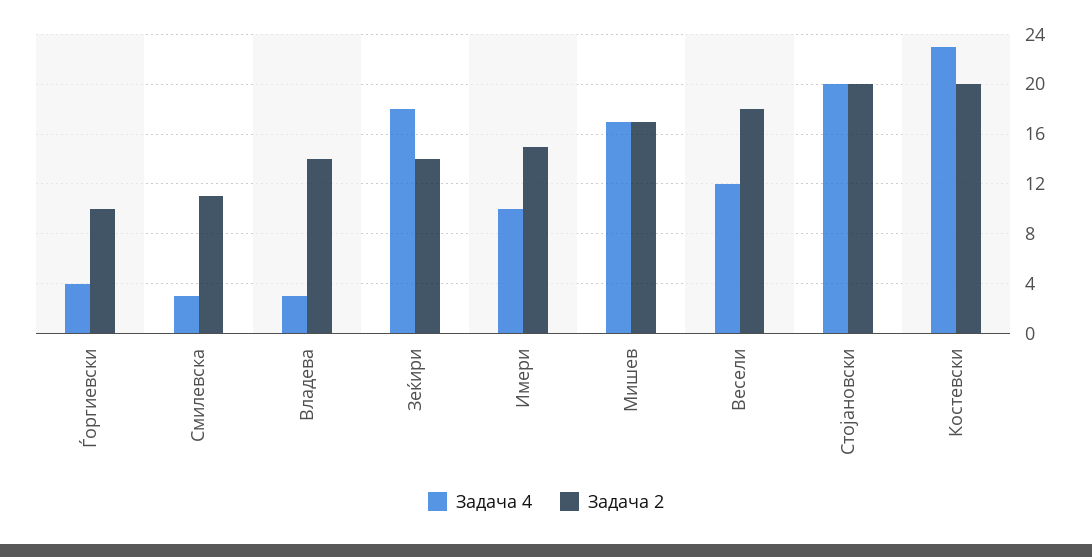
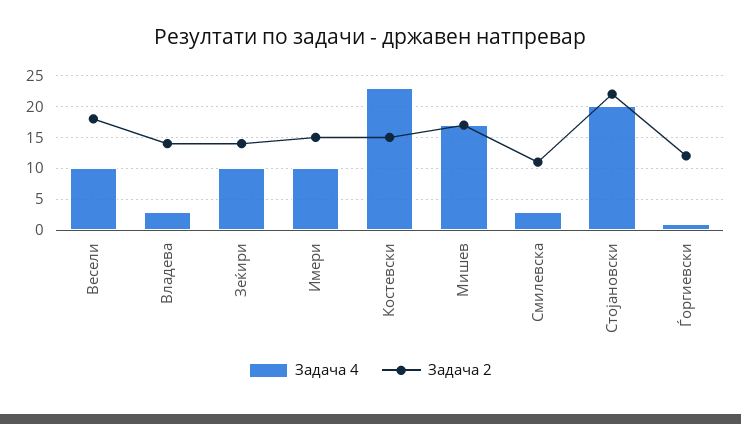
  {
    "Задача 4": {
-     "Ѓоргиевски": 4,
+     "Ѓоргиевски": 1,
      "Смилевска": 3,
      "Владева": 3,
-     "Зеќири": 18,
+     "Зеќири": 10,
      "Имери": 10,
      "Мишев": 17,
-     "Весели": 12,
+     "Весели": 10,
      "Стојановски": 20,
      "Костевски": 23
    },
    "Задача 2": {
-     "Ѓоргиевски": 10,
+     "Ѓоргиевски": 12,
      "Смилевска": 11,
      "Владева": 14,
      "Зеќири": 14,
      "Имери": 15,
      "Мишев": 17,
      "Весели": 18,
-     "Стојановски": 20,
+     "Стојановски": 22,
-     "Костевски": 20
+     "Костевски": 15
    }
  }

